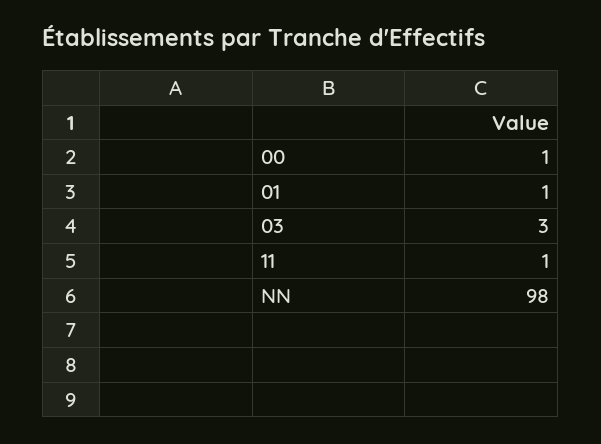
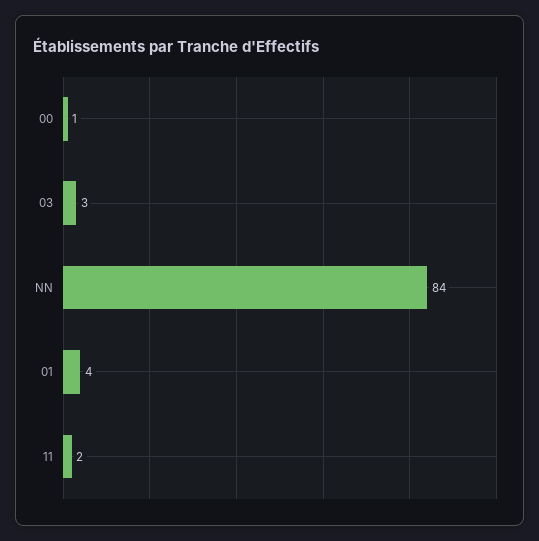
  {
    "00": 1,
-   "01": 1,
+   "01": 4,
    "03": 3,
-   "11": 1,
+   "11": 2,
-   "NN": 98
+   "NN": 84
  }

